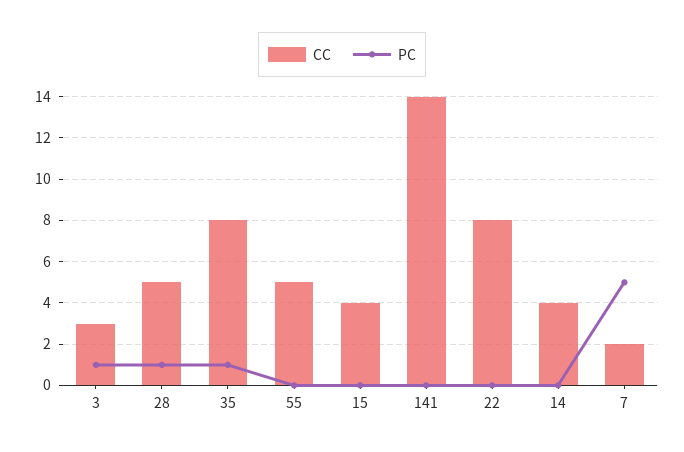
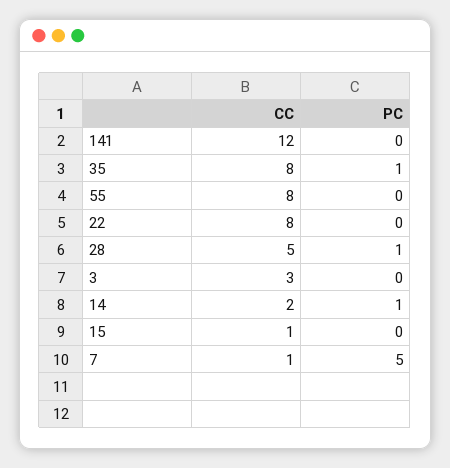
  {
    "CC": {
      "3": 3,
      "28": 5,
      "35": 8,
-     "55": 5,
+     "55": 8,
-     "15": 4,
+     "15": 1,
-     "141": 14,
+     "141": 12,
      "22": 8,
-     "14": 4,
+     "14": 2,
-     "7": 2
+     "7": 1
    },
    "PC": {
-     "3": 1,
+     "3": 0,
      "28": 1,
      "35": 1,
      "55": 0,
      "15": 0,
      "141": 0,
      "22": 0,
-     "14": 0,
+     "14": 1,
      "7": 5
    }
  }

